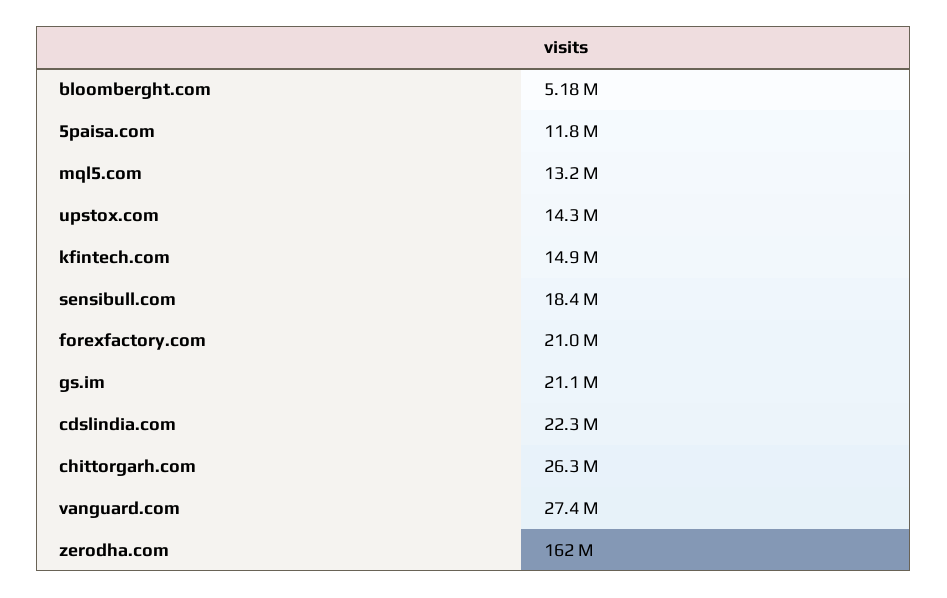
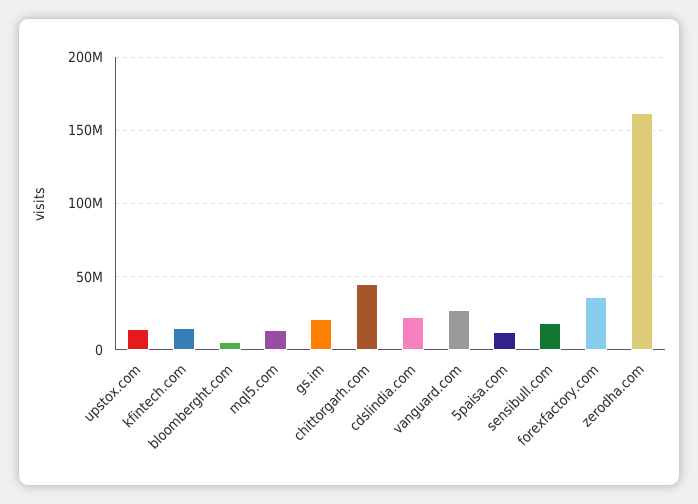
  {
    "bloomberght.com": 5180000,
    "5paisa.com": 11800000,
    "mql5.com": 13200000,
    "upstox.com": 14300000,
    "kfintech.com": 14900000,
    "sensibull.com": 18400000,
-   "forexfactory.com": 21000000,
+   "forexfactory.com": 35000000,
    "gs.im": 21100000,
    "cdslindia.com": 22300000,
-   "chittorgarh.com": 26300000,
+   "chittorgarh.com": 45000000,
    "vanguard.com": 27400000,
    "zerodha.com": 162000000
  }

